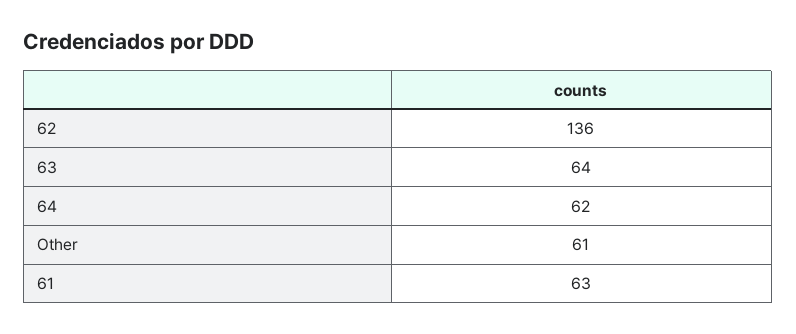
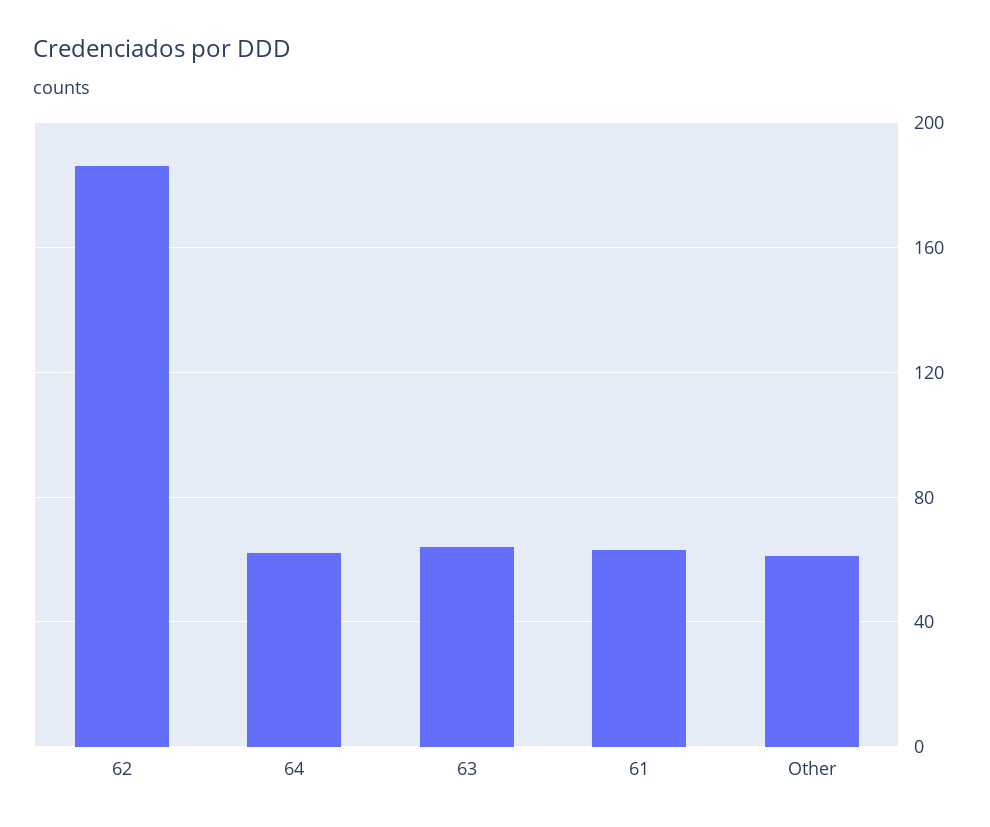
  {
-   "62": 136,
+   "62": 185,
    "63": 64,
    "64": 62,
    "Other": 61,
    "61": 63
  }

